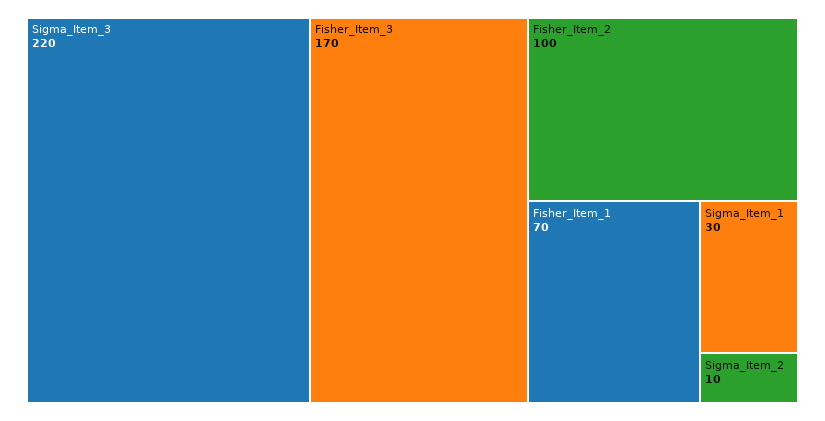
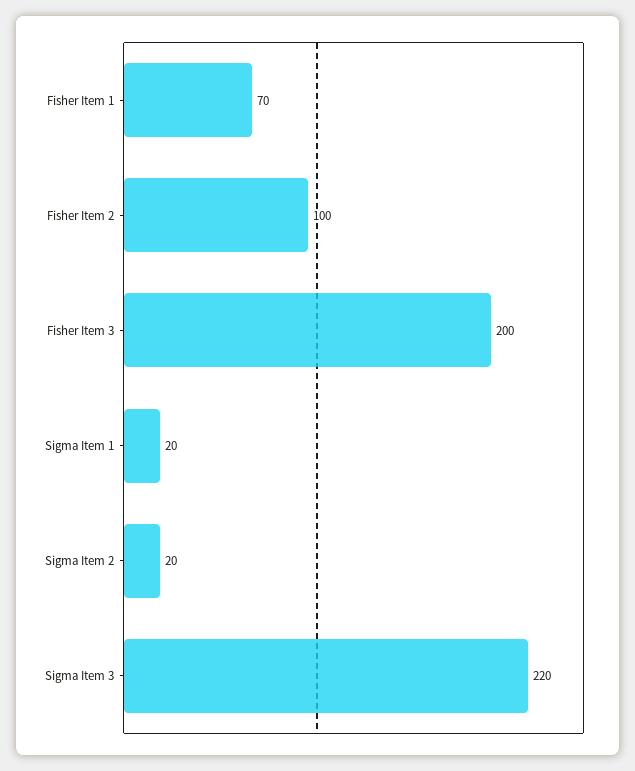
  {
    "Sigma_Item_3": 220,
-   "Fisher_Item_3": 170,
+   "Fisher_Item_3": 200,
    "Fisher_Item_2": 100,
    "Fisher_Item_1": 70,
-   "Sigma_Item_1": 30,
+   "Sigma_Item_1": 20,
-   "Sigma_Item_2": 10
+   "Sigma_Item_2": 20
  }

